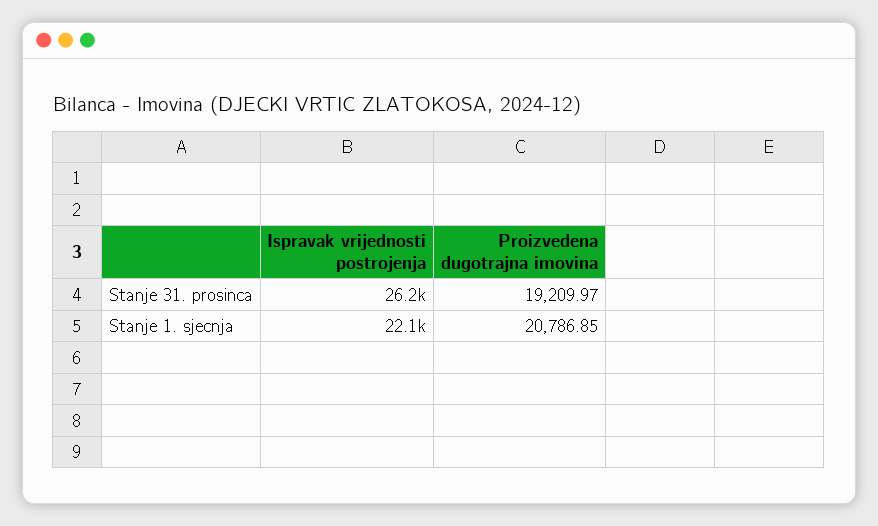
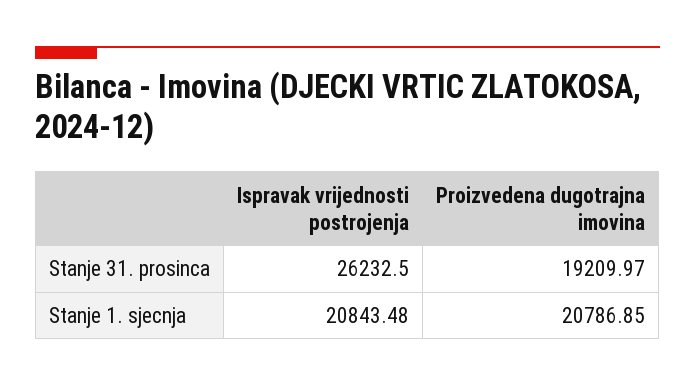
  {
    "Ispravak vrijednosti postrojenja": {
      "Stanje 31. prosinca": 26232.5,
-     "Stanje 1. sjecnja": 22100
+     "Stanje 1. sjecnja": 20843.48
    },
    "Proizvedena dugotrajna imovina": {
      "Stanje 31. prosinca": 19209.97,
      "Stanje 1. sjecnja": 20786.85
    }
  }

